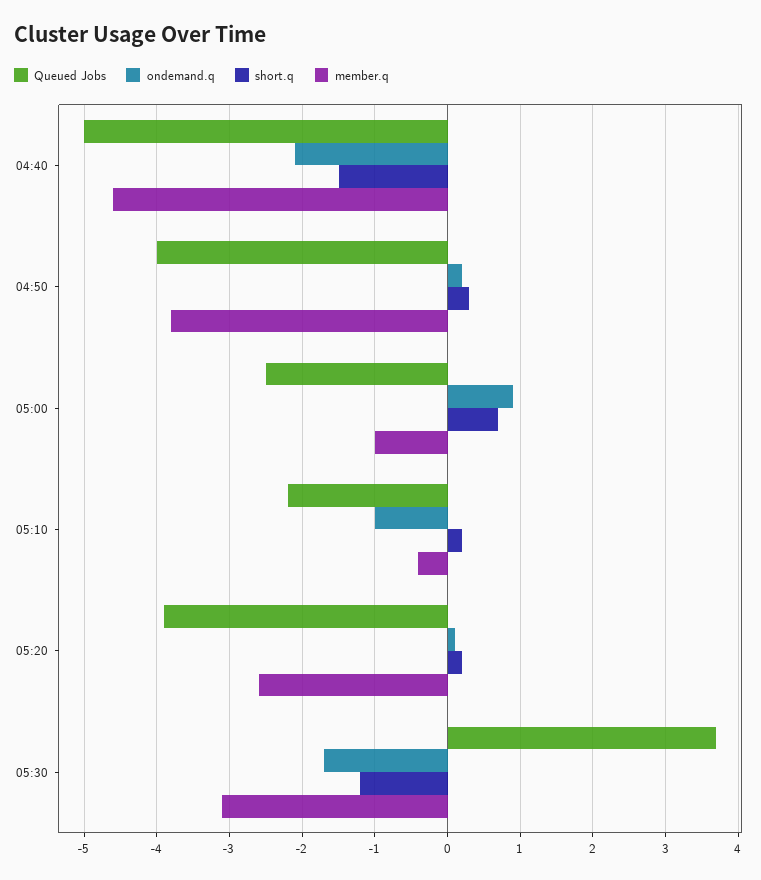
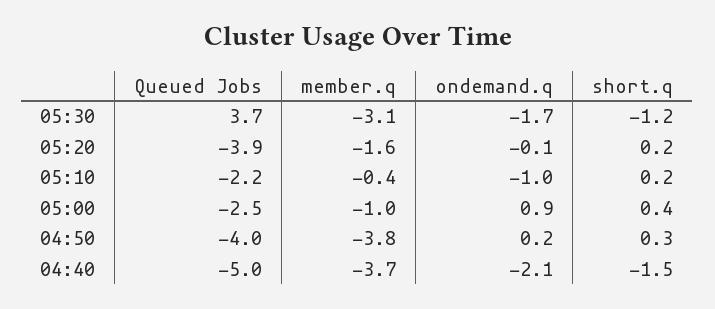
  {
    "Queued Jobs": {
      "04:40": -5,
      "04:50": -4,
      "05:00": -2.5,
      "05:10": -2.2,
      "05:20": -3.9,
      "05:30": 3.7
    },
    "ondemand.q": {
      "04:40": -2.1,
      "04:50": 0.2,
      "05:00": 0.9,
      "05:10": -1,
-     "05:20": 0.1,
+     "05:20": -0.1,
      "05:30": -1.7
    },
    "short.q": {
      "04:40": -1.5,
      "04:50": 0.3,
-     "05:00": 0.7,
+     "05:00": 0.4,
      "05:10": 0.2,
      "05:20": 0.2,
      "05:30": -1.2
    },
    "member.q": {
-     "04:40": -4.6,
+     "04:40": -3.7,
      "04:50": -3.8,
      "05:00": -1,
      "05:10": -0.4,
-     "05:20": -2.6,
+     "05:20": -1.6,
      "05:30": -3.1
    }
  }

